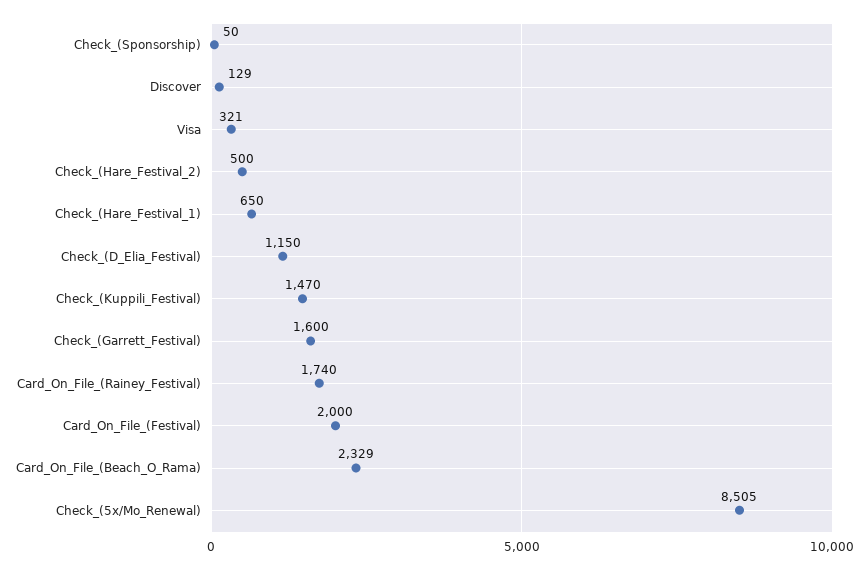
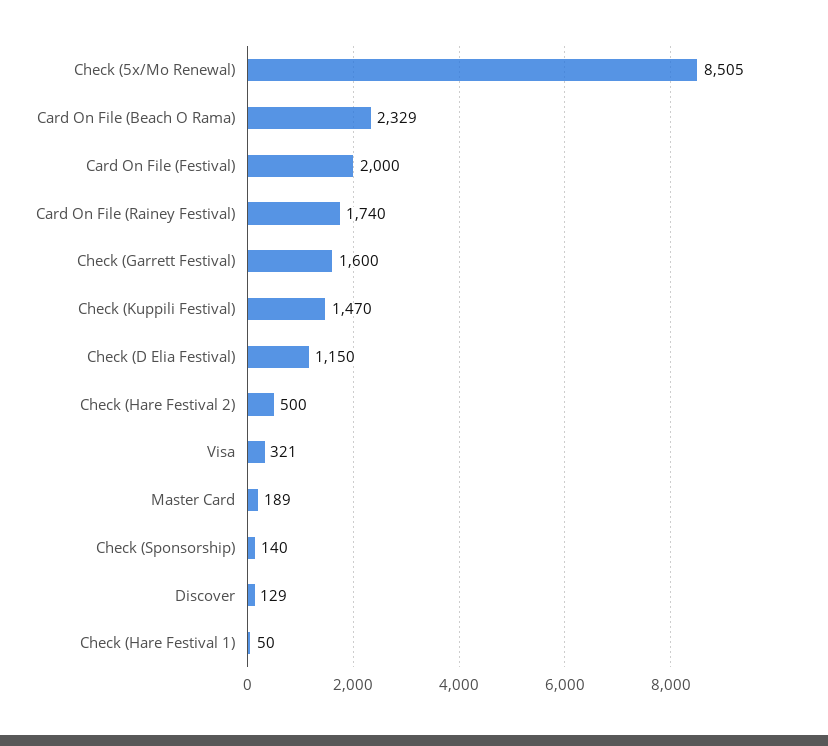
  {
-   "Check_(Sponsorship)": 50,
+   "Check_(Sponsorship)": 140,
    "Discover": 129,
    "Visa": 321,
    "Check_(Hare_Festival_2)": 500,
-   "Check_(Hare_Festival_1)": 650,
+   "Check_(Hare_Festival_1)": 50,
    "Check_(D_Elia_Festival)": 1150,
    "Check_(Kuppili_Festival)": 1470,
    "Check_(Garrett_Festival)": 1600,
    "Card_On_File_(Rainey_Festival)": 1740,
    "Card_On_File_(Festival)": 2000,
    "Card_On_File_(Beach_O_Rama)": 2329,
-   "Check_(5x/Mo_Renewal)": 8505
+   "Check_(5x/Mo_Renewal)": 8505,
+   "Master Card": 189
  }

